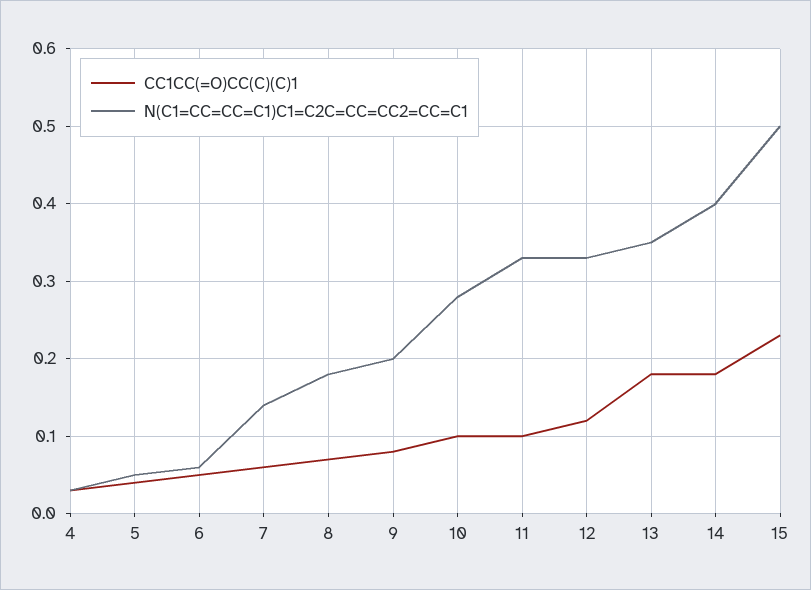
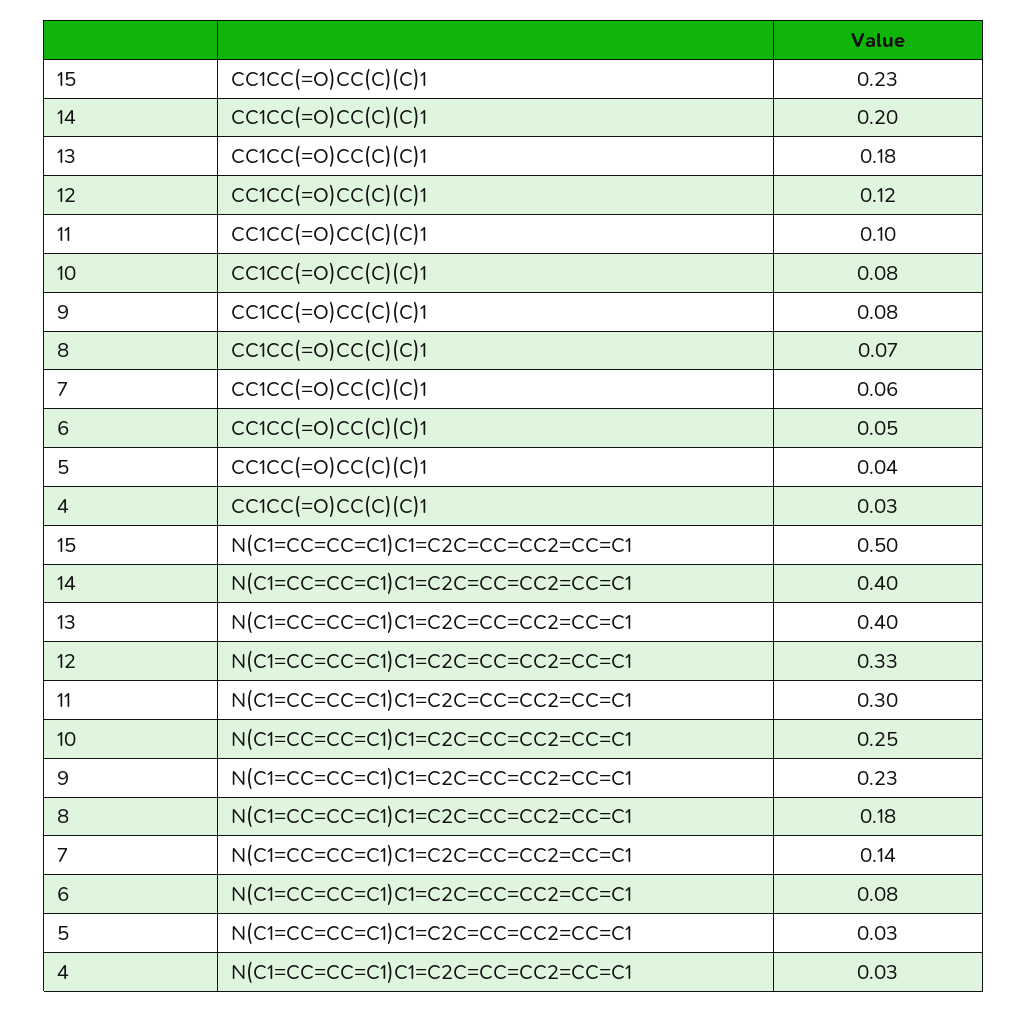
  {
    "CC1CC(=O)CC(C)(C)1": {
      "4": 0.03,
      "5": 0.04,
      "6": 0.05,
      "7": 0.06,
      "8": 0.07,
      "9": 0.08,
-     "10": 0.1,
+     "10": 0.08,
      "11": 0.1,
      "12": 0.12,
      "13": 0.18,
-     "14": 0.18,
+     "14": 0.2,
      "15": 0.23
    },
    "N(C1=CC=CC=C1)C1=C2C=CC=CC2=CC=C1": {
      "4": 0.03,
-     "5": 0.05,
+     "5": 0.03,
-     "6": 0.06,
+     "6": 0.08,
      "7": 0.14,
      "8": 0.18,
-     "9": 0.2,
+     "9": 0.23,
-     "10": 0.28,
+     "10": 0.25,
-     "11": 0.33,
+     "11": 0.3,
      "12": 0.33,
-     "13": 0.35,
+     "13": 0.4,
      "14": 0.4,
      "15": 0.5
    }
  }

